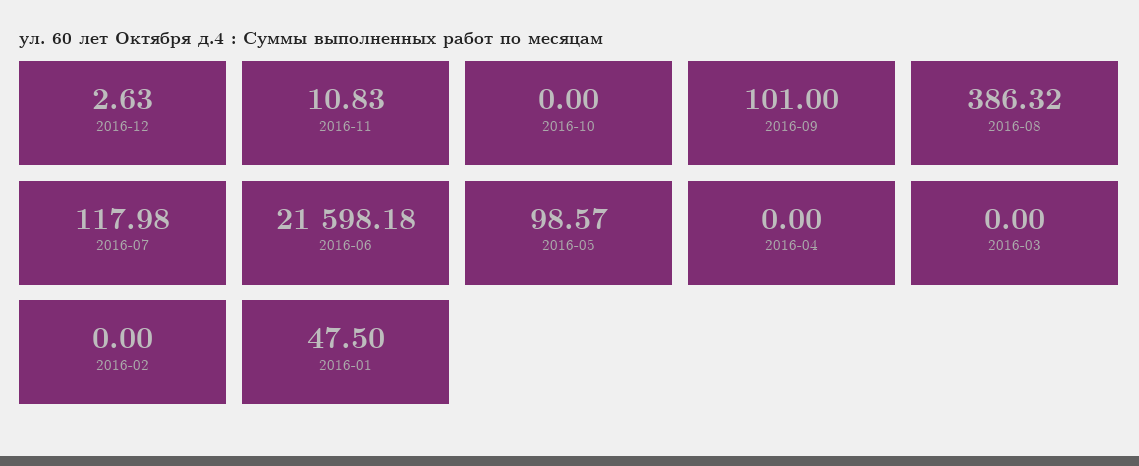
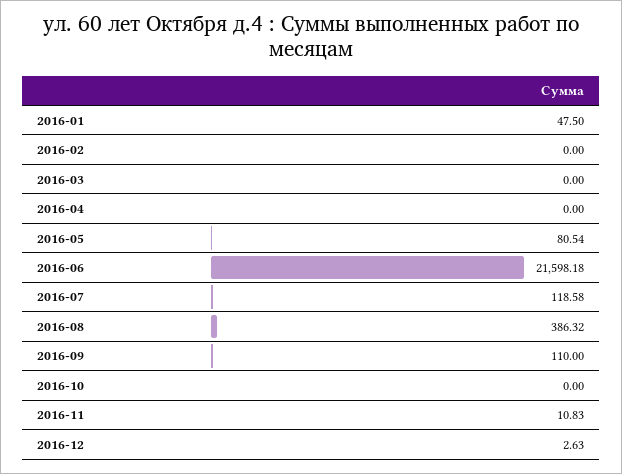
  {
    "2016-12": 2.63,
    "2016-11": 10.83,
    "2016-10": 0,
-   "2016-09": 101,
+   "2016-09": 110,
    "2016-08": 386.32,
-   "2016-07": 117.98,
+   "2016-07": 118.58,
    "2016-06": 21598.18,
-   "2016-05": 98.57,
+   "2016-05": 80.54,
    "2016-04": 0,
    "2016-03": 0,
    "2016-02": 0,
    "2016-01": 47.5
  }

